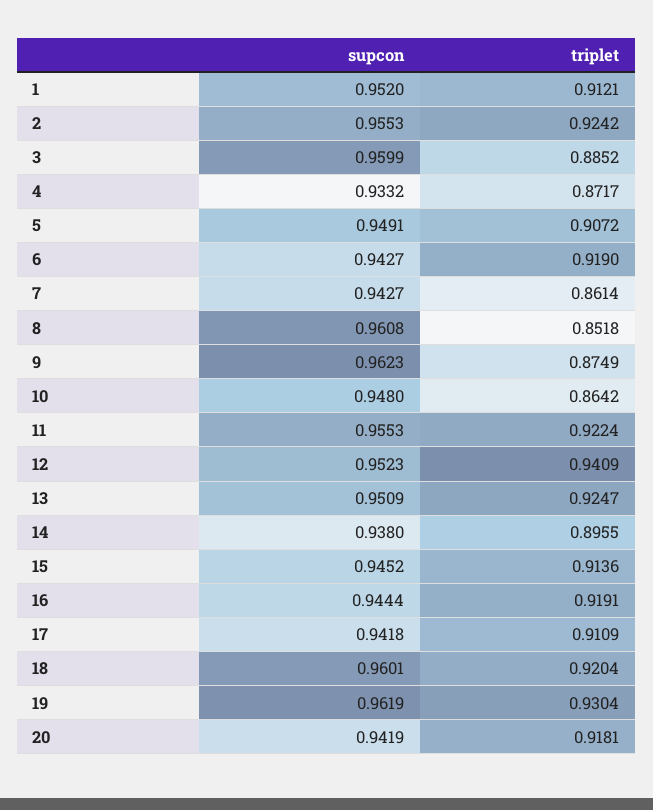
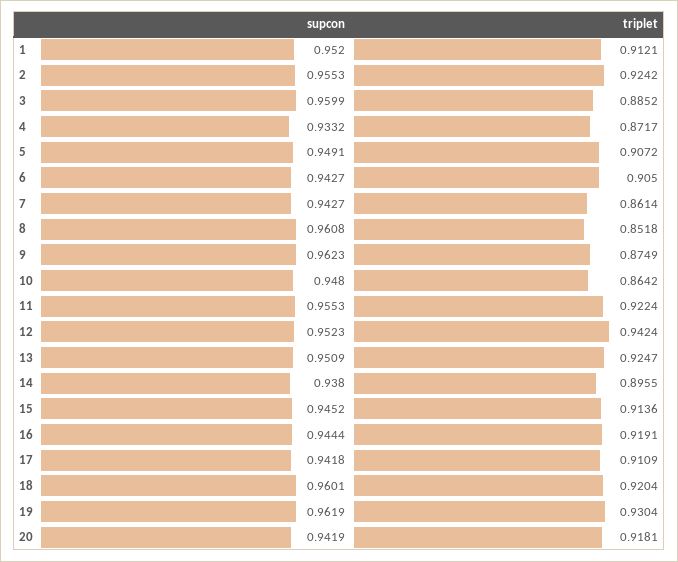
  {
    "supcon": {
      "1": 0.952,
      "2": 0.9553,
      "3": 0.9599,
      "4": 0.9332,
      "5": 0.9491,
      "6": 0.9427,
      "7": 0.9427,
      "8": 0.9608,
      "9": 0.9623,
      "10": 0.948,
      "11": 0.9553,
      "12": 0.9523,
      "13": 0.9509,
      "14": 0.938,
      "15": 0.9452,
      "16": 0.9444,
      "17": 0.9418,
      "18": 0.9601,
      "19": 0.9619,
      "20": 0.9419
    },
    "triplet": {
      "1": 0.9121,
      "2": 0.9242,
      "3": 0.8852,
      "4": 0.8717,
      "5": 0.9072,
-     "6": 0.919,
+     "6": 0.905,
      "7": 0.8614,
      "8": 0.8518,
      "9": 0.8749,
      "10": 0.8642,
      "11": 0.9224,
-     "12": 0.9409,
+     "12": 0.9424,
      "13": 0.9247,
      "14": 0.8955,
      "15": 0.9136,
      "16": 0.9191,
      "17": 0.9109,
      "18": 0.9204,
      "19": 0.9304,
      "20": 0.9181
    }
  }

